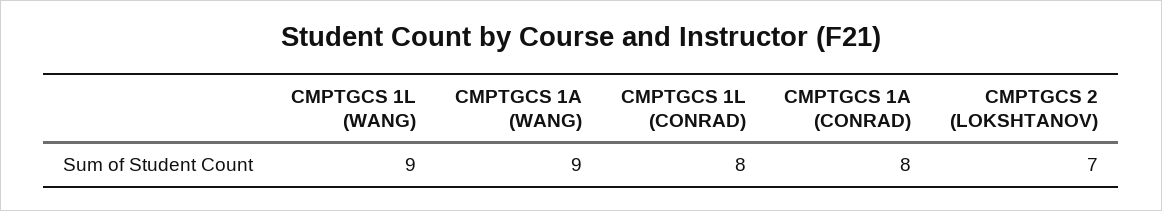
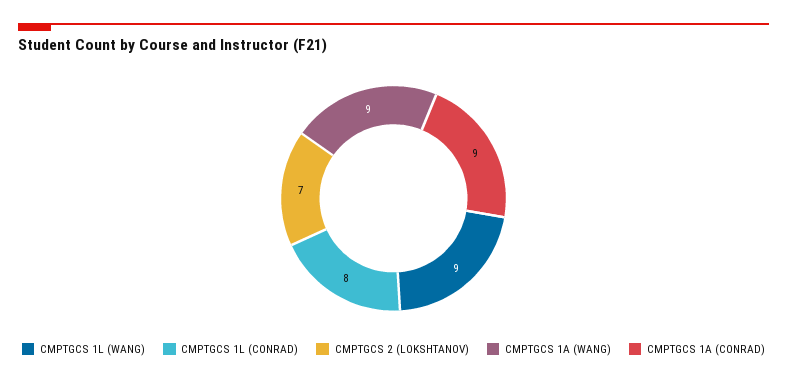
  {
    "CMPTGCS 1L (WANG)": 9,
    "CMPTGCS 1A (WANG)": 9,
    "CMPTGCS 1L (CONRAD)": 8,
-   "CMPTGCS 1A (CONRAD)": 8,
+   "CMPTGCS 1A (CONRAD)": 9,
    "CMPTGCS 2 (LOKSHTANOV)": 7
  }

